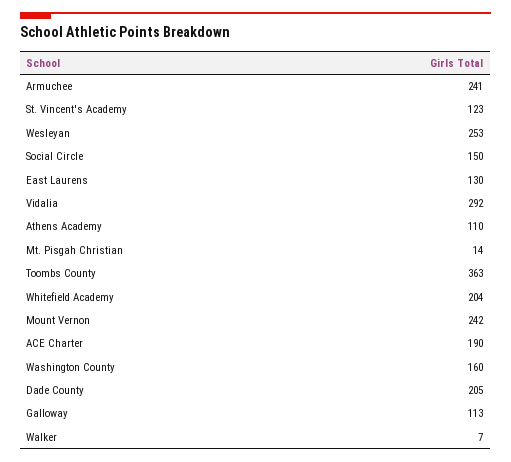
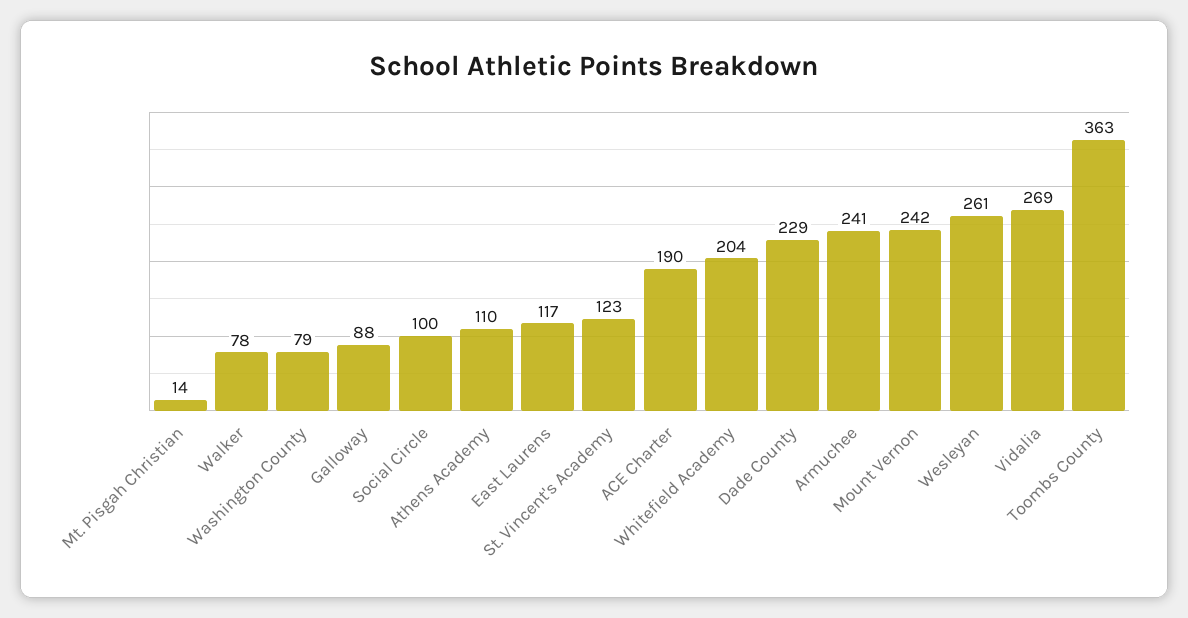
  {
    "Armuchee": 241,
    "St. Vincent's Academy": 123,
-   "Wesleyan": 253,
+   "Wesleyan": 261,
-   "Social Circle": 150,
+   "Social Circle": 100,
-   "East Laurens": 130,
+   "East Laurens": 117,
-   "Vidalia": 292,
+   "Vidalia": 269,
    "Athens Academy": 110,
    "Mt. Pisgah Christian": 14,
    "Toombs County": 363,
    "Whitefield Academy": 204,
    "Mount Vernon": 242,
    "ACE Charter": 190,
-   "Washington County": 160,
+   "Washington County": 79,
-   "Dade County": 205,
+   "Dade County": 229,
-   "Galloway": 113,
+   "Galloway": 88,
-   "Walker": 7
+   "Walker": 78
  }

